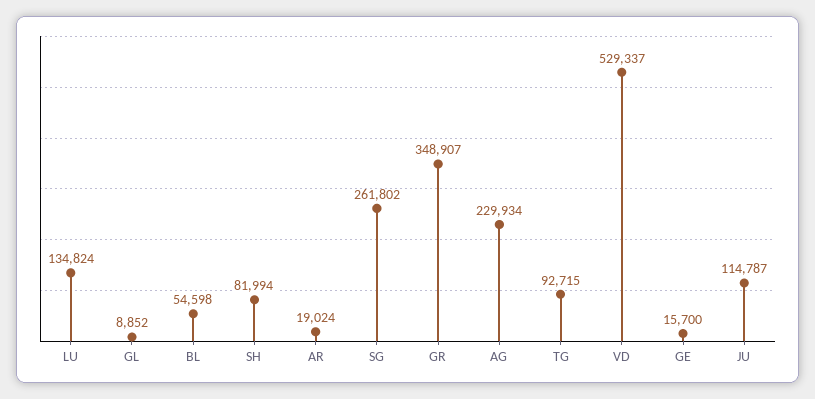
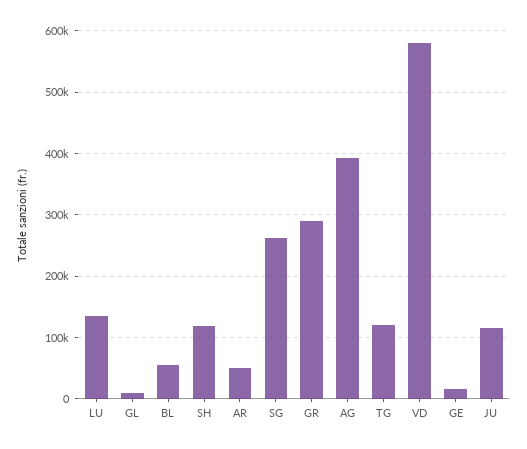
  {
    "LU": 134824,
    "GL": 8852,
    "BL": 54598,
-   "SH": 81994,
+   "SH": 120000,
-   "AR": 19024,
+   "AR": 50000,
    "SG": 261802,
-   "GR": 348907,
+   "GR": 290000,
-   "AG": 229934,
+   "AG": 390000,
-   "TG": 92715,
+   "TG": 120000,
-   "VD": 529337,
+   "VD": 580000,
    "GE": 15700,
    "JU": 114787
  }

